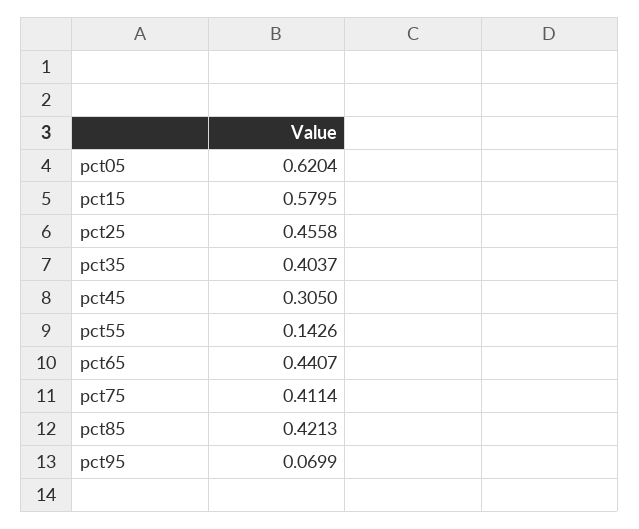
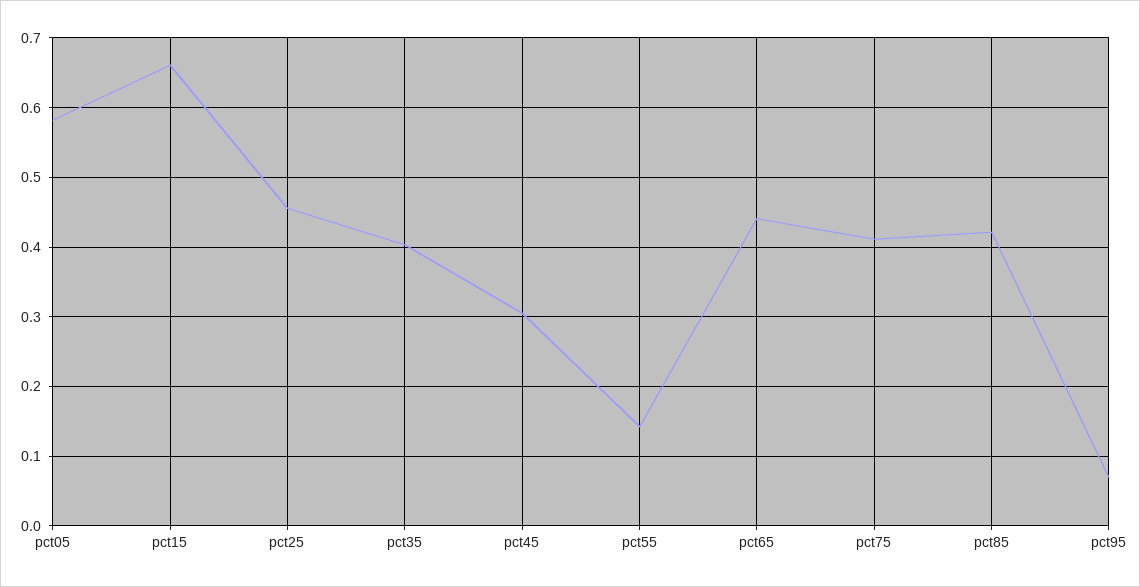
  {
-   "pct05": 0.6204,
+   "pct05": 0.58,
-   "pct15": 0.5795,
+   "pct15": 0.66,
    "pct25": 0.4558,
    "pct35": 0.4037,
    "pct45": 0.305,
    "pct55": 0.1426,
    "pct65": 0.4407,
    "pct75": 0.4114,
    "pct85": 0.4213,
    "pct95": 0.0699
  }

